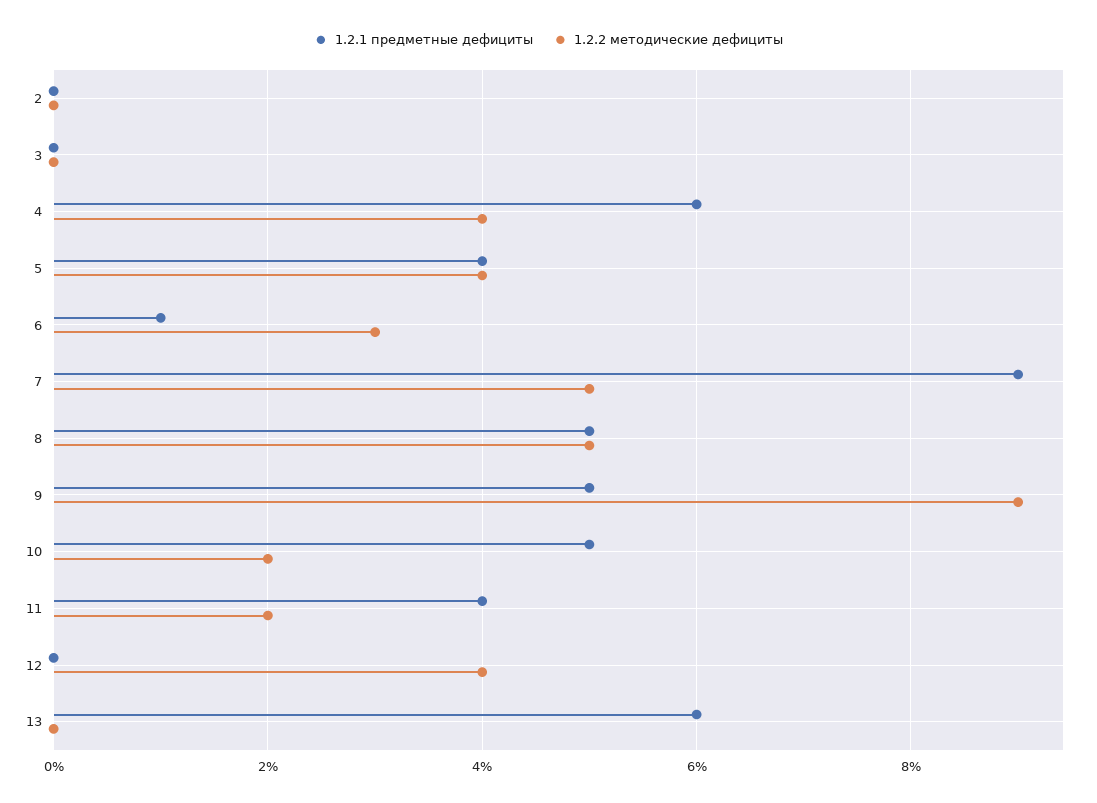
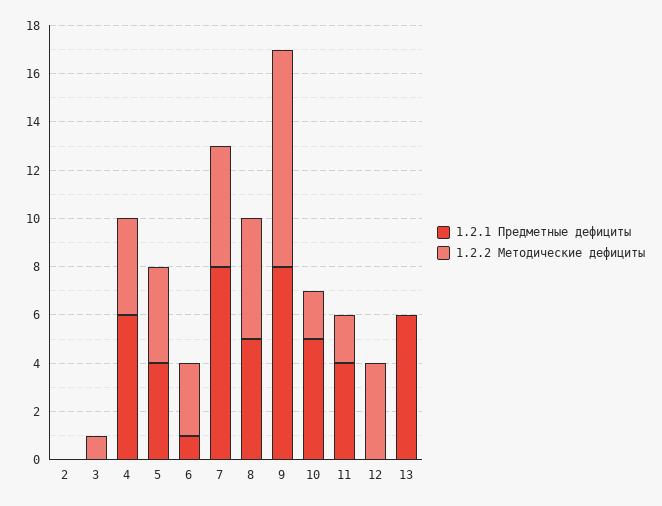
  {
    "1.2.1 предметные дефициты": {
      "2": 0,
      "3": 0,
      "4": 6,
      "5": 4,
      "6": 1,
-     "7": 9,
+     "7": 8,
      "8": 5,
-     "9": 5,
+     "9": 8,
      "10": 5,
      "11": 4,
      "12": 0,
      "13": 6
    },
    "1.2.2 методические дефициты": {
      "2": 0,
-     "3": 0,
+     "3": 1,
      "4": 4,
      "5": 4,
      "6": 3,
      "7": 5,
      "8": 5,
      "9": 9,
      "10": 2,
      "11": 2,
      "12": 4,
      "13": 0
    }
  }

